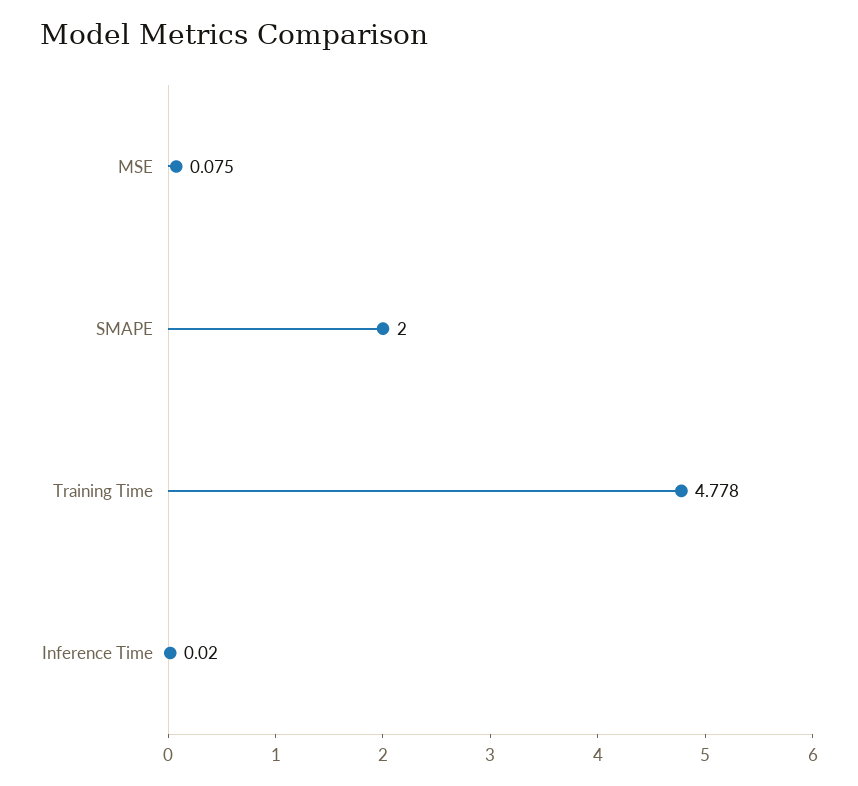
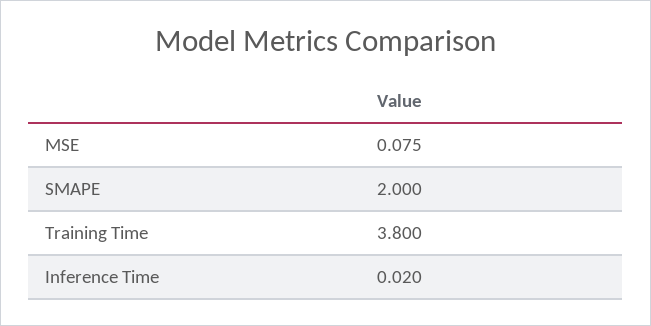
  {
    "MSE": 0.075,
    "SMAPE": 2,
-   "Training Time": 4.778,
+   "Training Time": 3.8,
    "Inference Time": 0.02
  }

